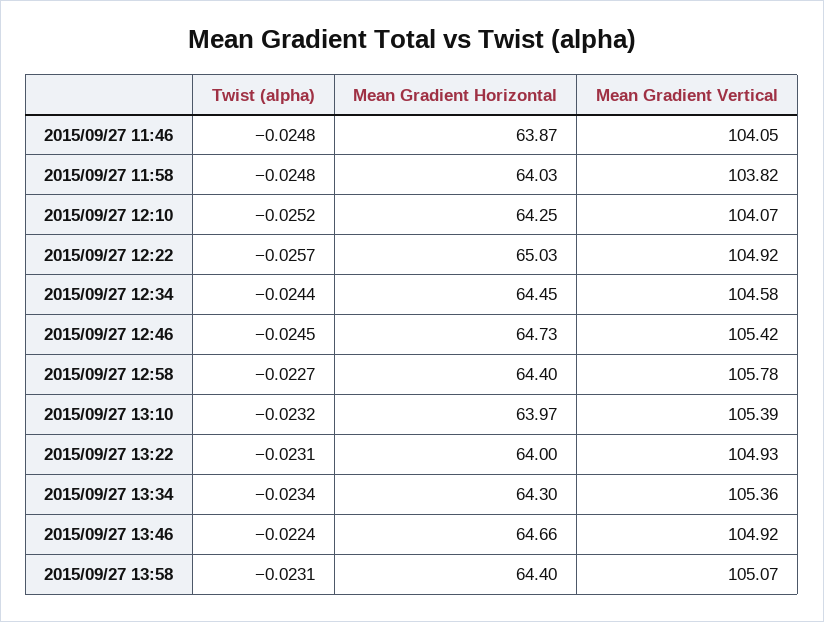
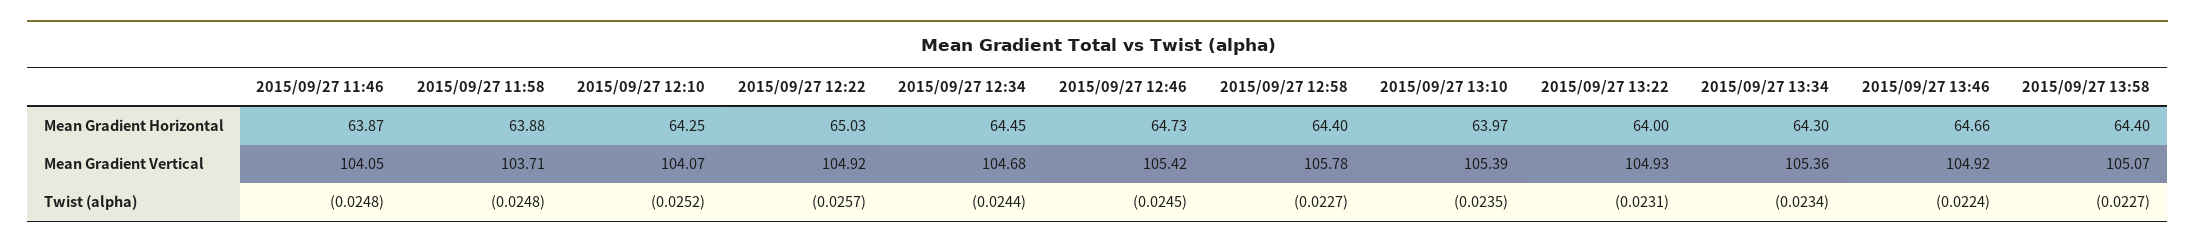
  {
    "Twist (alpha)": {
      "2015/09/27 11:46": -0.0248,
      "2015/09/27 11:58": -0.0248,
      "2015/09/27 12:10": -0.0252,
      "2015/09/27 12:22": -0.0257,
      "2015/09/27 12:34": -0.0244,
      "2015/09/27 12:46": -0.0245,
      "2015/09/27 12:58": -0.0227,
-     "2015/09/27 13:10": -0.0232,
+     "2015/09/27 13:10": -0.0235,
      "2015/09/27 13:22": -0.0231,
      "2015/09/27 13:34": -0.0234,
      "2015/09/27 13:46": -0.0224,
-     "2015/09/27 13:58": -0.0231
+     "2015/09/27 13:58": -0.0227
    },
    "Mean Gradient Horizontal": {
      "2015/09/27 11:46": 63.87,
-     "2015/09/27 11:58": 64.03,
+     "2015/09/27 11:58": 63.88,
      "2015/09/27 12:10": 64.25,
      "2015/09/27 12:22": 65.03,
      "2015/09/27 12:34": 64.45,
      "2015/09/27 12:46": 64.73,
      "2015/09/27 12:58": 64.4,
      "2015/09/27 13:10": 63.97,
      "2015/09/27 13:22": 64,
      "2015/09/27 13:34": 64.3,
      "2015/09/27 13:46": 64.66,
      "2015/09/27 13:58": 64.4
    },
    "Mean Gradient Vertical": {
      "2015/09/27 11:46": 104.05,
-     "2015/09/27 11:58": 103.82,
+     "2015/09/27 11:58": 103.71,
      "2015/09/27 12:10": 104.07,
      "2015/09/27 12:22": 104.92,
-     "2015/09/27 12:34": 104.58,
+     "2015/09/27 12:34": 104.68,
      "2015/09/27 12:46": 105.42,
      "2015/09/27 12:58": 105.78,
      "2015/09/27 13:10": 105.39,
      "2015/09/27 13:22": 104.93,
      "2015/09/27 13:34": 105.36,
      "2015/09/27 13:46": 104.92,
      "2015/09/27 13:58": 105.07
    }
  }

